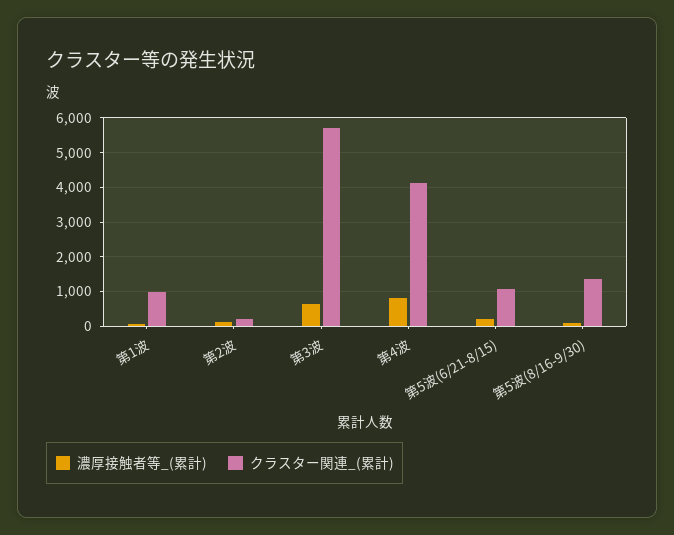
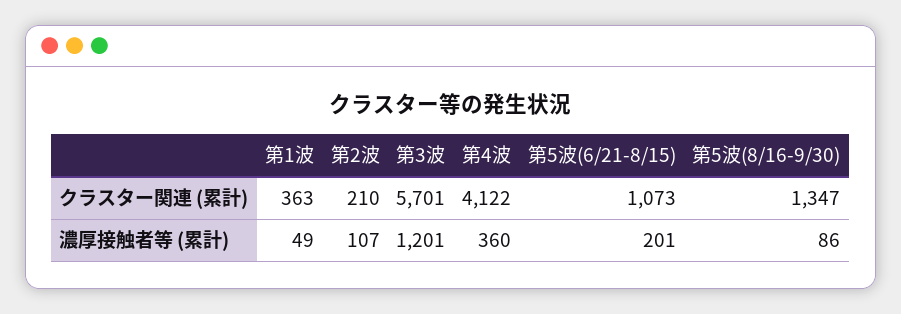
  {
    "濃厚接触者等_(累計)": {
      "第1波": 49,
      "第2波": 107,
-     "第3波": 600,
+     "第3波": 1201,
-     "第4波": 800,
+     "第4波": 360,
      "第5波(6/21-8/15)": 201,
      "第5波(8/16-9/30)": 86
    },
    "クラスター関連_(累計)": {
-     "第1波": 1000,
+     "第1波": 363,
      "第2波": 210,
      "第3波": 5701,
      "第4波": 4122,
      "第5波(6/21-8/15)": 1073,
      "第5波(8/16-9/30)": 1347
    }
  }

